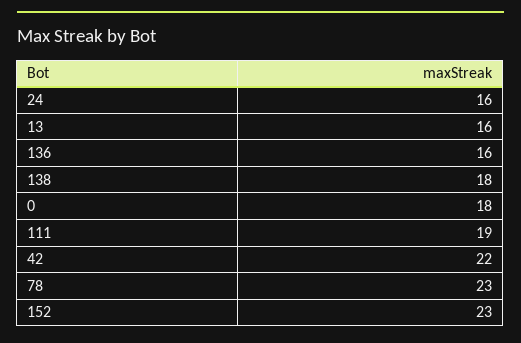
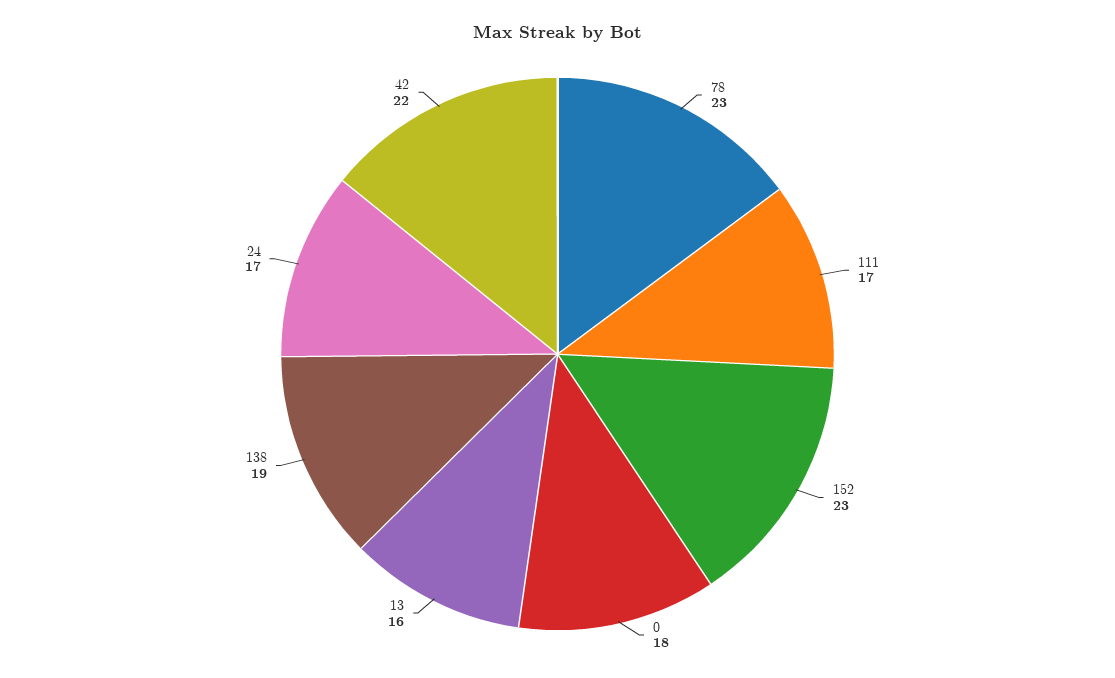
  {
-   "24": 16,
+   "24": 17,
    "13": 16,
-   "136": 16,
-   "138": 18,
+   "138": 19,
    "0": 18,
-   "111": 19,
+   "111": 17,
    "42": 22,
    "78": 23,
    "152": 23
  }

